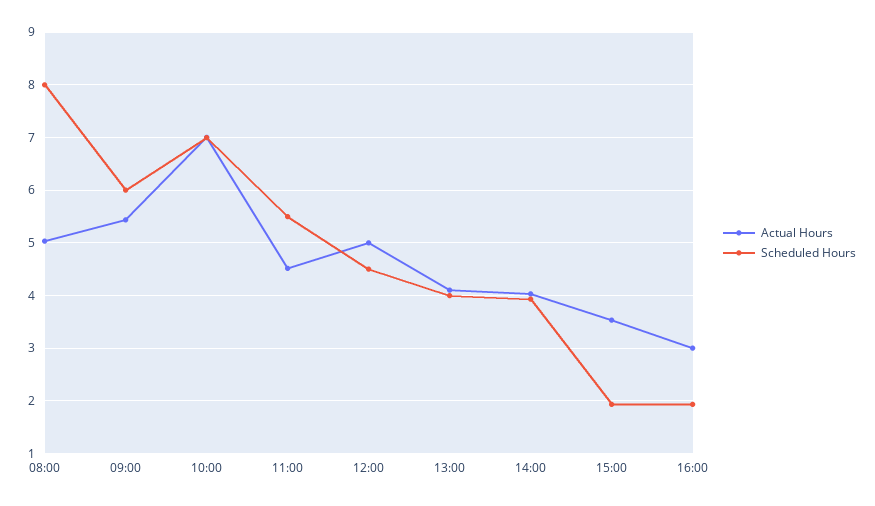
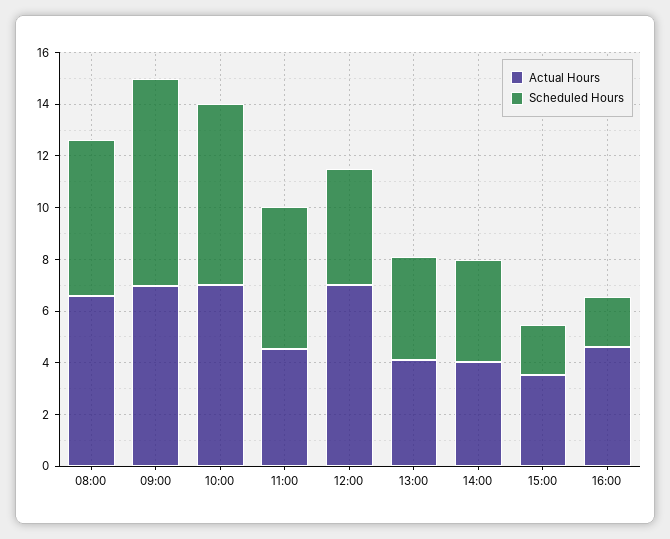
  {
    "Actual Hours": {
-     "08:00": 5,
+     "08:00": 6.5,
-     "09:00": 5.4,
+     "09:00": 7,
      "10:00": 7,
      "11:00": 4.6,
-     "12:00": 5,
+     "12:00": 7,
      "13:00": 4.2,
      "14:00": 4,
      "15:00": 3.6,
-     "16:00": 3
+     "16:00": 4.5
    },
    "Scheduled Hours": {
-     "08:00": 8,
+     "08:00": 6,
-     "09:00": 6,
+     "09:00": 8,
      "10:00": 7,
      "11:00": 5.6,
      "12:00": 4.6,
      "13:00": 4,
      "14:00": 4,
      "15:00": 2,
      "16:00": 2
    }
  }

